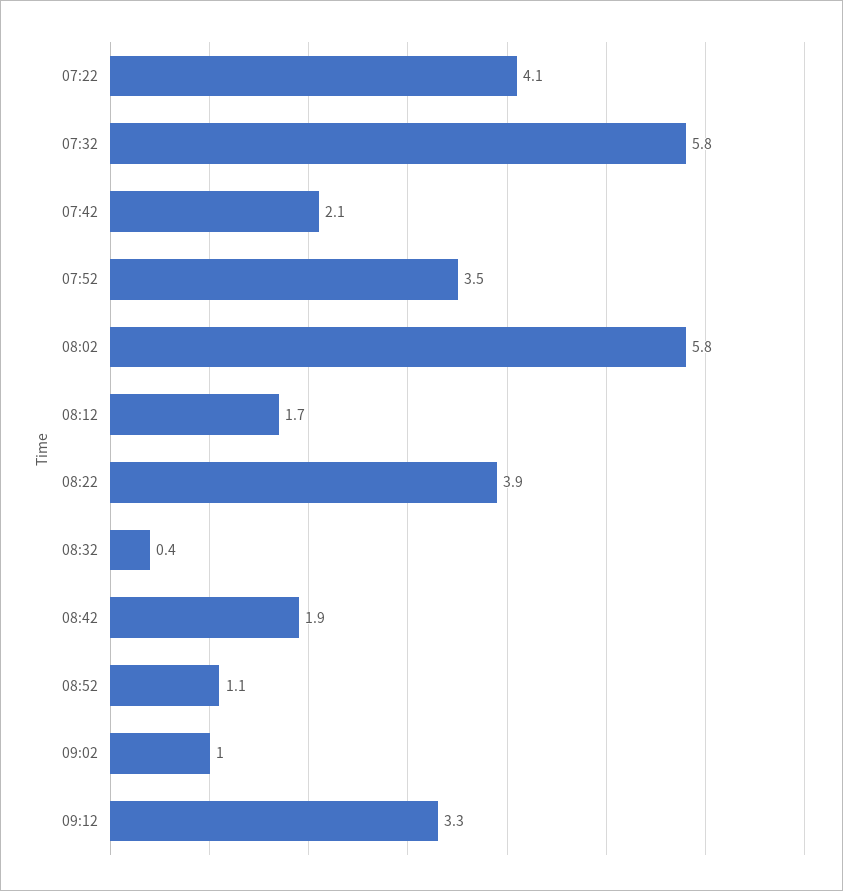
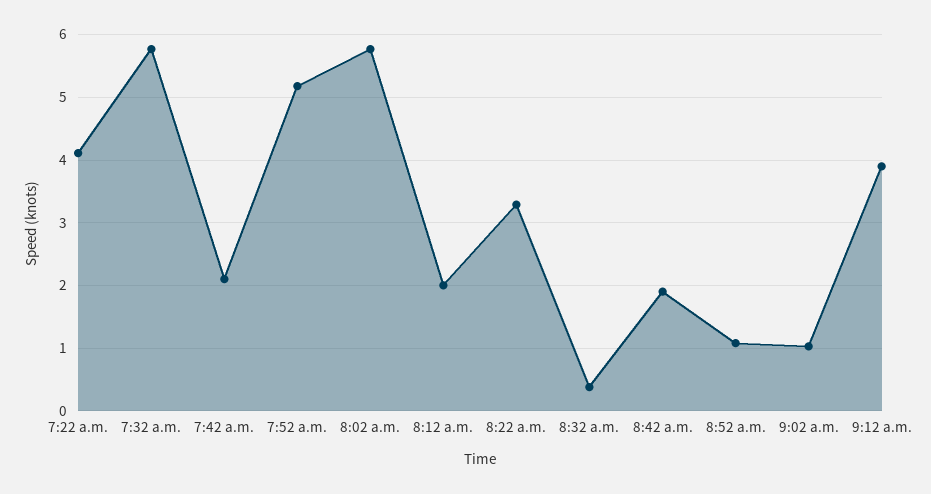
  {
    "07:22": 4.1,
    "07:32": 5.8,
    "07:42": 2.1,
-   "07:52": 3.5,
+   "07:52": 5.2,
    "08:02": 5.8,
-   "08:12": 1.7,
+   "08:12": 2,
-   "08:22": 3.9,
+   "08:22": 3.3,
    "08:32": 0.4,
    "08:42": 1.9,
    "08:52": 1.1,
    "09:02": 1,
-   "09:12": 3.3
+   "09:12": 3.9
  }

